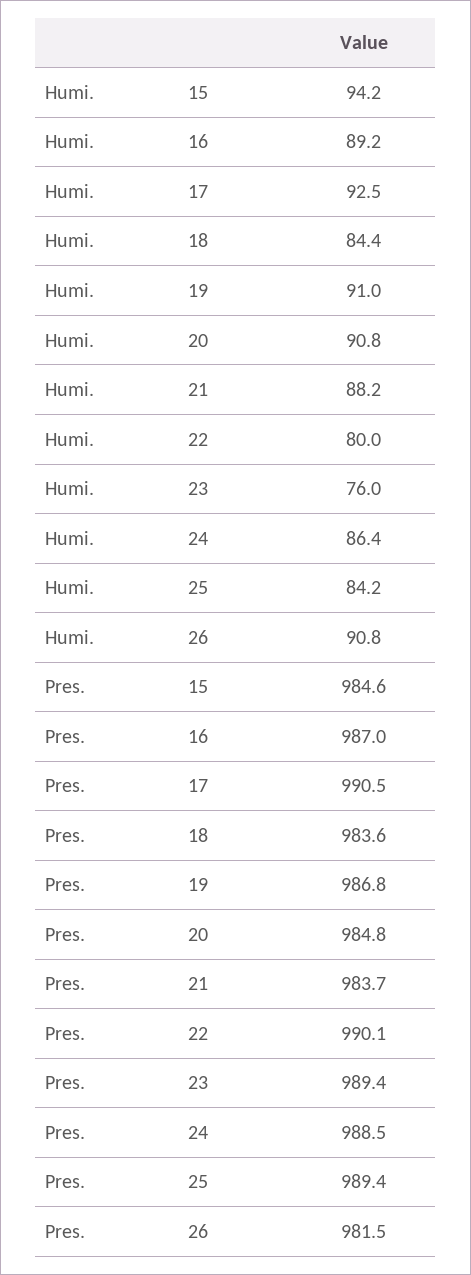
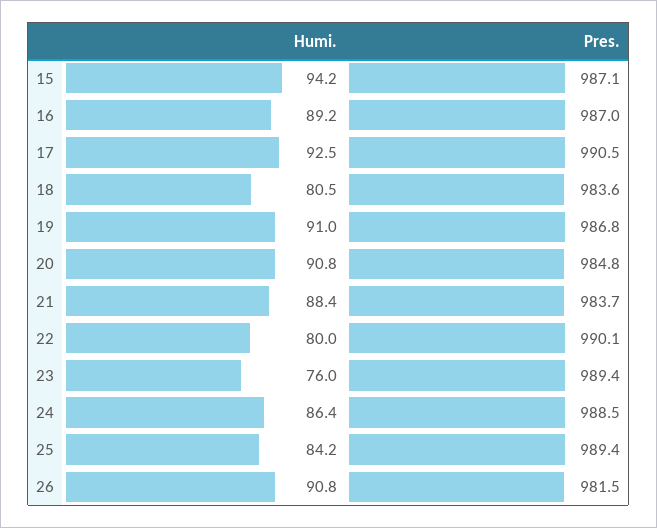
  {
    "Humi.": {
      "15": 94.2,
      "16": 89.2,
      "17": 92.5,
-     "18": 84.4,
+     "18": 80.5,
      "19": 91,
      "20": 90.8,
-     "21": 88.2,
+     "21": 88.4,
      "22": 80,
      "23": 76,
      "24": 86.4,
      "25": 84.2,
      "26": 90.8
    },
    "Pres.": {
-     "15": 984.6,
+     "15": 987.1,
      "16": 987,
      "17": 990.5,
      "18": 983.6,
      "19": 986.8,
      "20": 984.8,
      "21": 983.7,
      "22": 990.1,
      "23": 989.4,
      "24": 988.5,
      "25": 989.4,
      "26": 981.5
    }
  }

